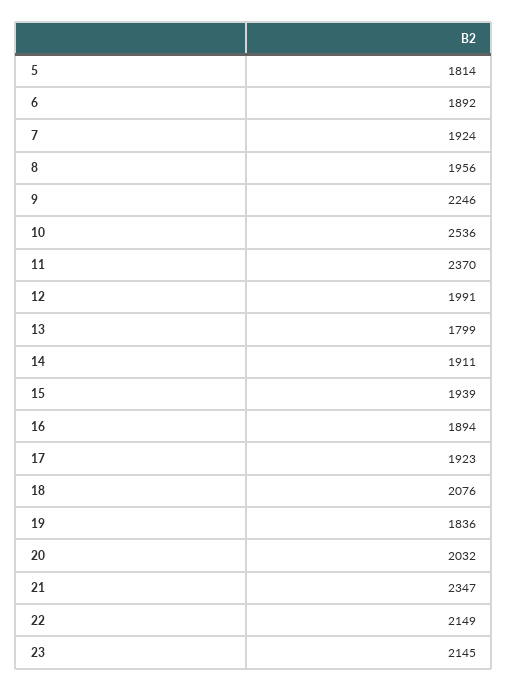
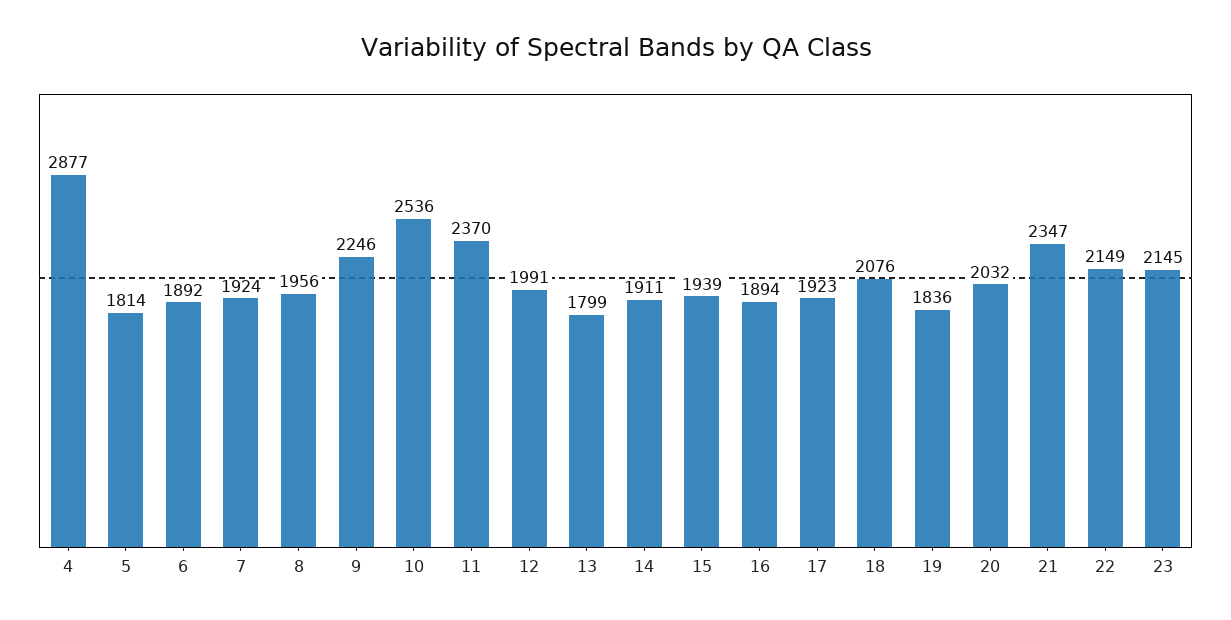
  {
    "5": 1814,
    "6": 1892,
    "7": 1924,
    "8": 1956,
    "9": 2246,
    "10": 2536,
    "11": 2370,
    "12": 1991,
    "13": 1799,
    "14": 1911,
    "15": 1939,
    "16": 1894,
    "17": 1923,
    "18": 2076,
    "19": 1836,
    "20": 2032,
    "21": 2347,
    "22": 2149,
-   "23": 2145
+   "23": 2145,
+   "4": 2877
  }

